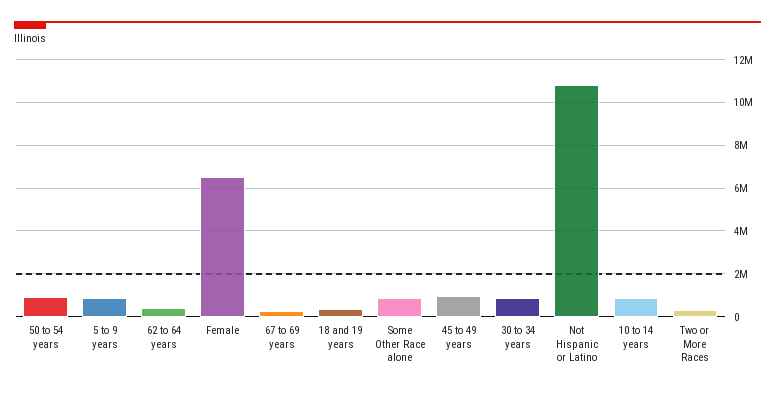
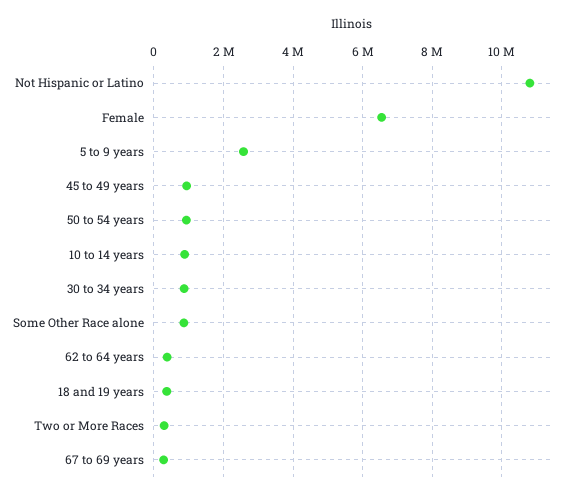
  {
    "50 to 54 years": 1000000,
-   "5 to 9 years": 1000000,
+   "5 to 9 years": 2600000,
    "62 to 64 years": 400000,
    "Female": 6600000,
    "67 to 69 years": 200000,
    "18 and 19 years": 400000,
    "Some Other Race alone": 800000,
    "45 to 49 years": 1000000,
    "30 to 34 years": 800000,
    "Not Hispanic or Latino": 10800000,
    "10 to 14 years": 800000,
    "Two or More Races": 200000
  }

